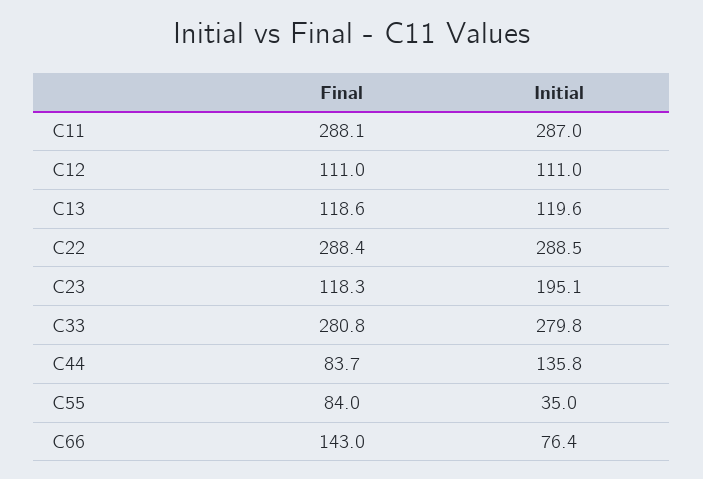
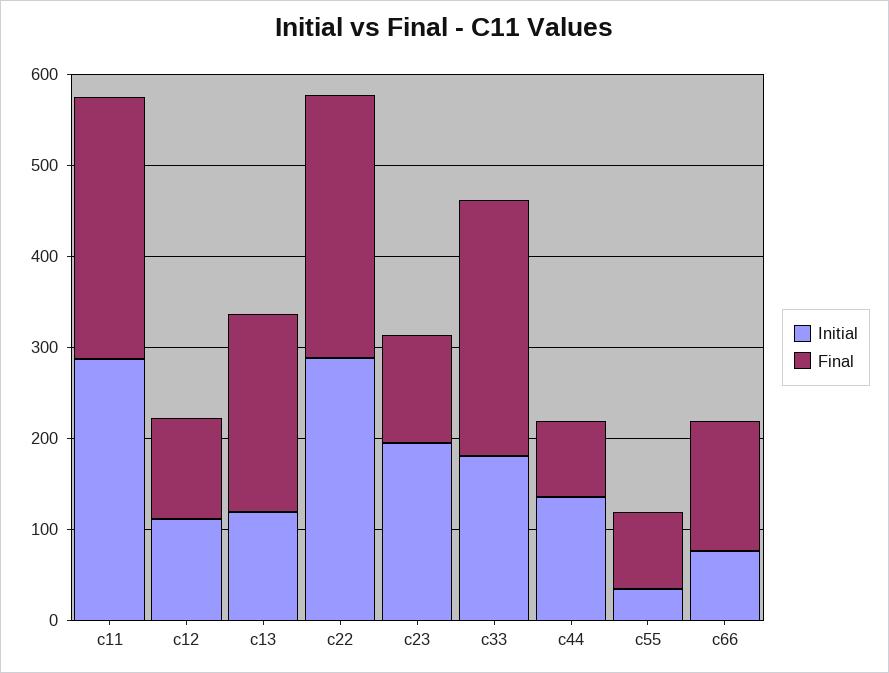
  {
    "Final": {
      "C11": 288.1,
      "C12": 111,
-     "C13": 118.6,
+     "C13": 220,
      "C22": 288.4,
      "C23": 118.3,
      "C33": 280.8,
      "C44": 83.7,
      "C55": 84,
      "C66": 143
    },
    "Initial": {
      "C11": 287,
      "C12": 111,
      "C13": 119.6,
      "C22": 288.5,
      "C23": 195.1,
-     "C33": 279.8,
+     "C33": 180,
      "C44": 135.8,
      "C55": 35,
      "C66": 76.4
    }
  }

